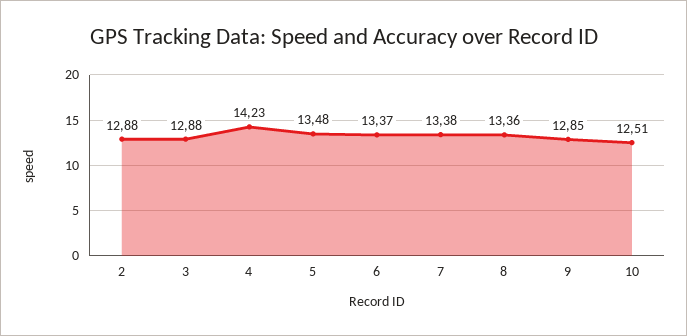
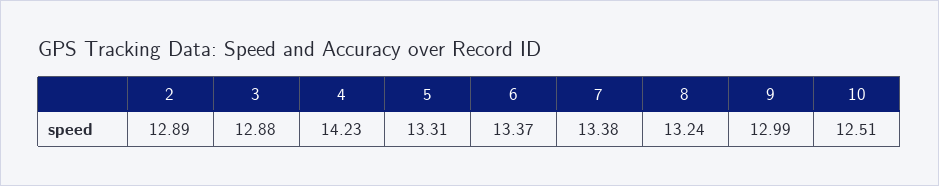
  {
-   "2": 12.88,
+   "2": 12.89,
    "3": 12.88,
    "4": 14.23,
-   "5": 13.48,
+   "5": 13.31,
    "6": 13.37,
    "7": 13.38,
-   "8": 13.36,
+   "8": 13.24,
-   "9": 12.85,
+   "9": 12.99,
    "10": 12.51
  }

